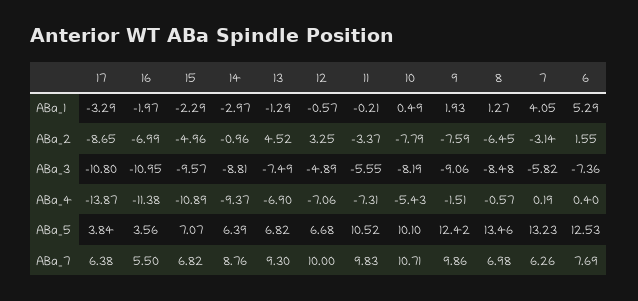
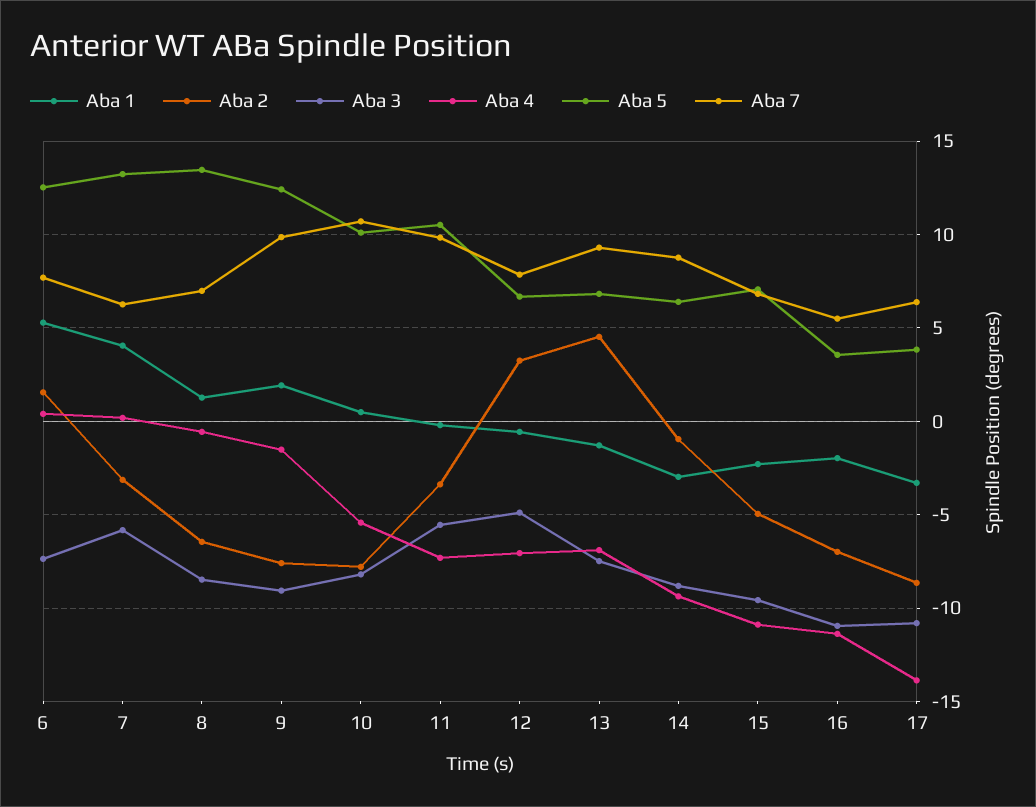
  {
    "ABa_1": {
      "17": -3.29,
      "16": -1.97,
      "15": -2.29,
      "14": -2.97,
      "13": -1.29,
      "12": -0.57,
      "11": -0.21,
      "10": 0.49,
      "9": 1.93,
      "8": 1.27,
      "7": 4.05,
      "6": 5.29
    },
    "ABa_2": {
      "17": -8.65,
      "16": -6.99,
      "15": -4.96,
      "14": -0.96,
      "13": 4.52,
      "12": 3.25,
      "11": -3.37,
      "10": -7.79,
      "9": -7.59,
      "8": -6.45,
      "7": -3.14,
      "6": 1.55
    },
    "ABa_3": {
      "17": -10.8,
      "16": -10.95,
      "15": -9.57,
      "14": -8.81,
      "13": -7.49,
      "12": -4.89,
      "11": -5.55,
      "10": -8.19,
      "9": -9.06,
      "8": -8.48,
      "7": -5.82,
      "6": -7.36
    },
    "ABa_4": {
      "17": -13.87,
      "16": -11.38,
      "15": -10.89,
      "14": -9.37,
      "13": -6.9,
      "12": -7.06,
      "11": -7.31,
      "10": -5.43,
      "9": -1.51,
      "8": -0.57,
      "7": 0.19,
      "6": 0.4
    },
    "ABa_5": {
      "17": 3.84,
      "16": 3.56,
      "15": 7.07,
      "14": 6.39,
      "13": 6.82,
      "12": 6.68,
      "11": 10.52,
      "10": 10.1,
      "9": 12.42,
      "8": 13.46,
      "7": 13.23,
      "6": 12.53
    },
    "ABa_7": {
      "17": 6.38,
      "16": 5.5,
      "15": 6.82,
      "14": 8.76,
      "13": 9.3,
-     "12": 10,
+     "12": 8,
      "11": 9.83,
      "10": 10.71,
      "9": 9.86,
      "8": 6.98,
      "7": 6.26,
      "6": 7.69
    }
  }

